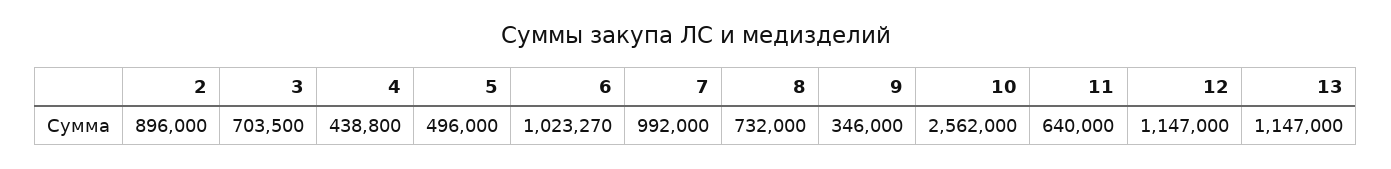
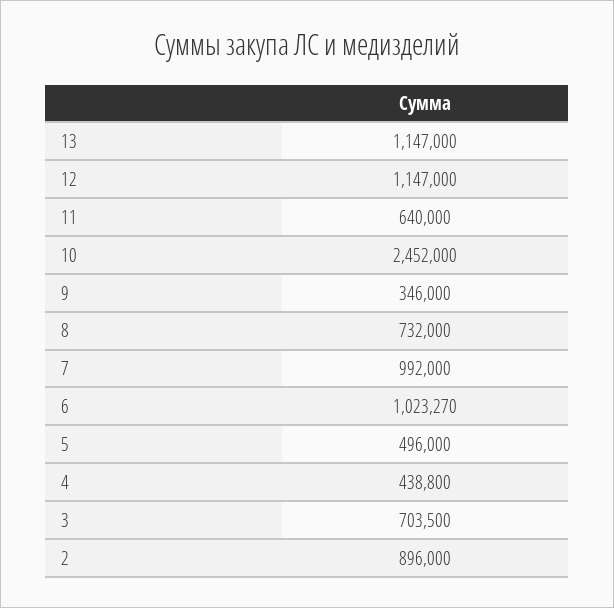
  {
    "2": 896000,
    "3": 703500,
    "4": 438800,
    "5": 496000,
    "6": 1023270,
    "7": 992000,
    "8": 732000,
    "9": 346000,
-   "10": 2562000,
+   "10": 2452000,
    "11": 640000,
    "12": 1147000,
    "13": 1147000
  }

